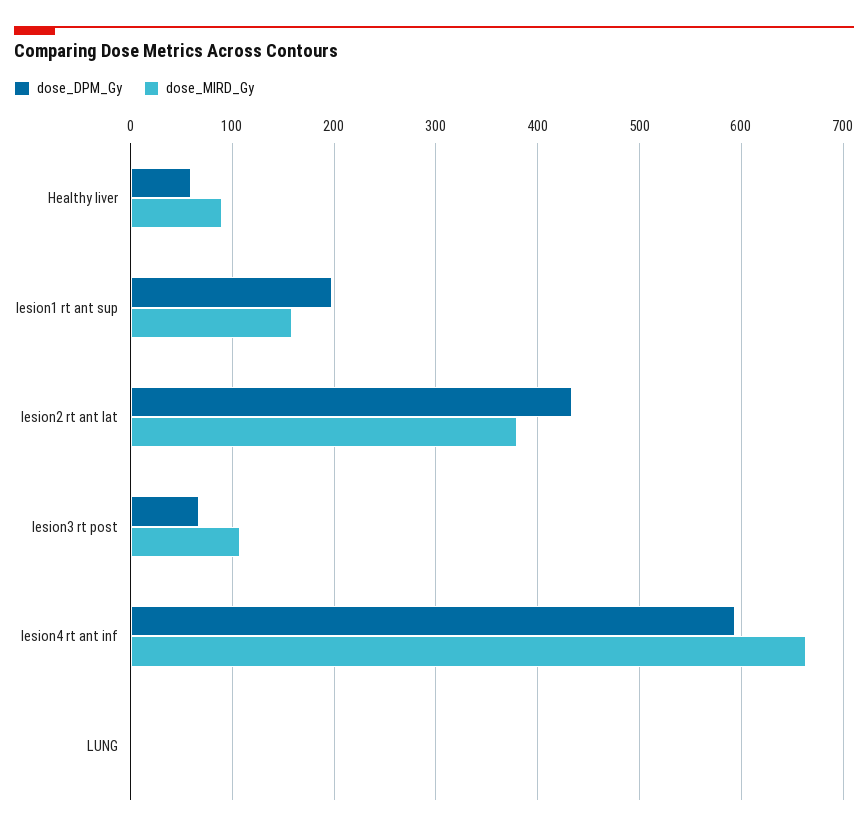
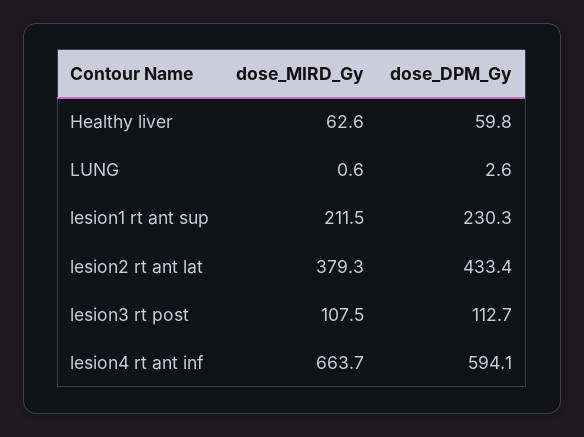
  {
    "dose_DPM_Gy": {
      "Healthy liver": 59.8,
-     "lesion1 rt ant sup": 200,
+     "lesion1 rt ant sup": 230.3,
      "lesion2 rt ant lat": 433.4,
-     "lesion3 rt post": 70,
+     "lesion3 rt post": 112.7,
      "lesion4 rt ant inf": 594.1,
      "LUNG": 2.6
    },
    "dose_MIRD_Gy": {
-     "Healthy liver": 90,
+     "Healthy liver": 62.6,
-     "lesion1 rt ant sup": 160,
+     "lesion1 rt ant sup": 211.5,
      "lesion2 rt ant lat": 379.3,
      "lesion3 rt post": 107.5,
      "lesion4 rt ant inf": 663.7,
      "LUNG": 0.6
    }
  }

